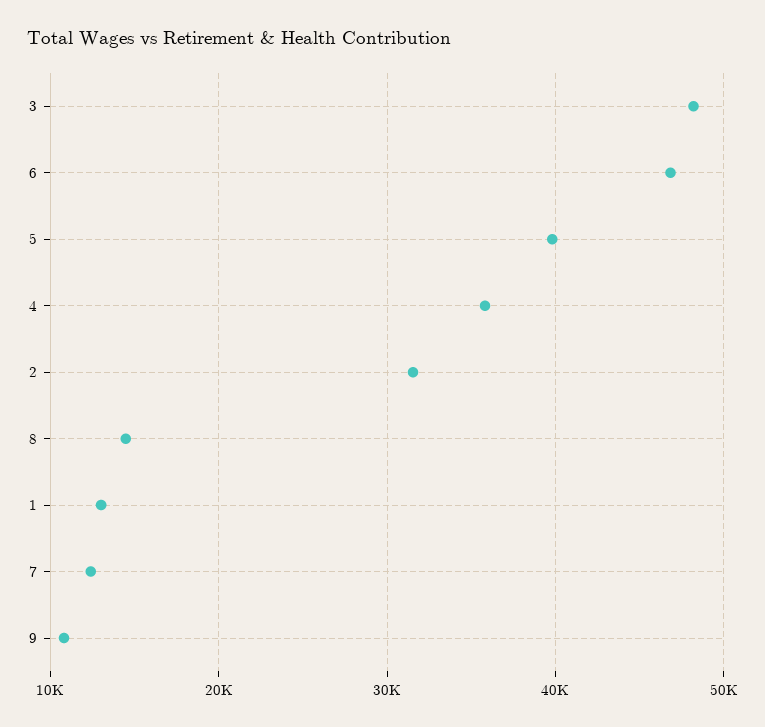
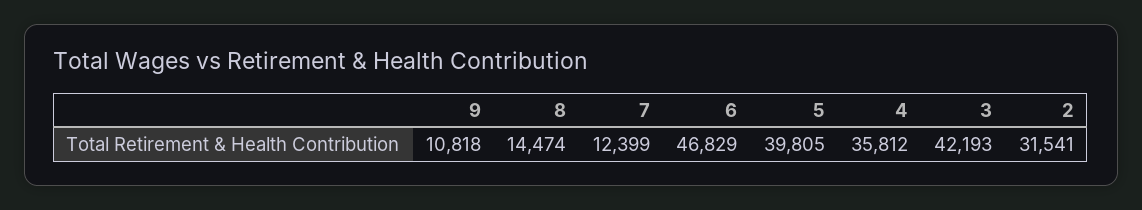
  {
-   "3": 48000,
+   "3": 42193,
    "6": 46829,
    "5": 39805,
    "4": 35812,
    "2": 31541,
    "8": 14474,
-   "1": 13000,
    "7": 12399,
    "9": 10818
  }

